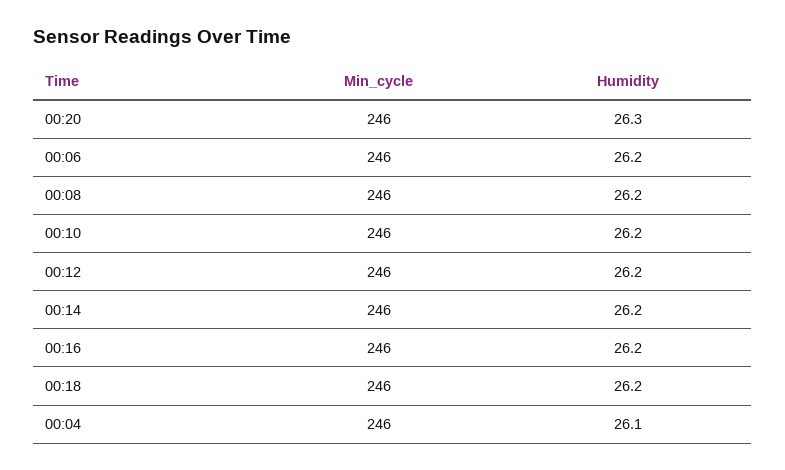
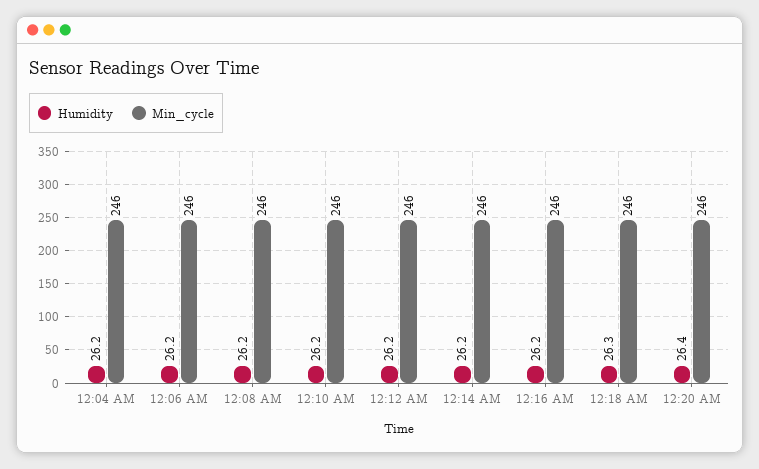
  {
    "Min_cycle": {
      "00:20": 246,
      "00:06": 246,
      "00:08": 246,
      "00:10": 246,
      "00:12": 246,
      "00:14": 246,
      "00:16": 246,
      "00:18": 246,
      "00:04": 246
    },
    "Humidity": {
-     "00:20": 26.3,
+     "00:20": 26.4,
      "00:06": 26.2,
      "00:08": 26.2,
      "00:10": 26.2,
      "00:12": 26.2,
      "00:14": 26.2,
      "00:16": 26.2,
-     "00:18": 26.2,
+     "00:18": 26.3,
-     "00:04": 26.1
+     "00:04": 26.2
    }
  }

